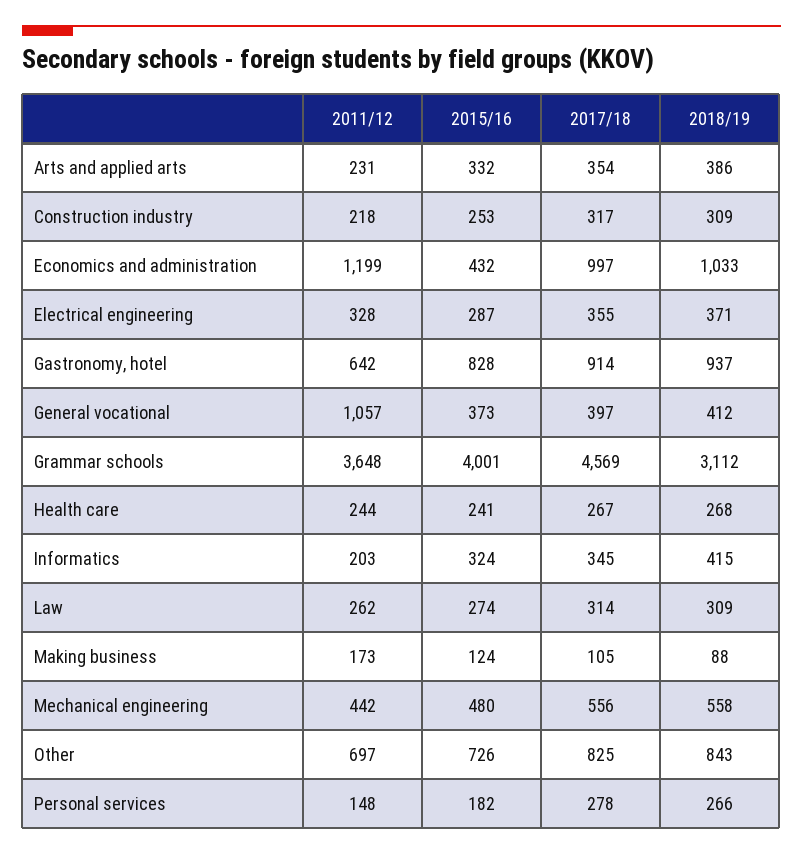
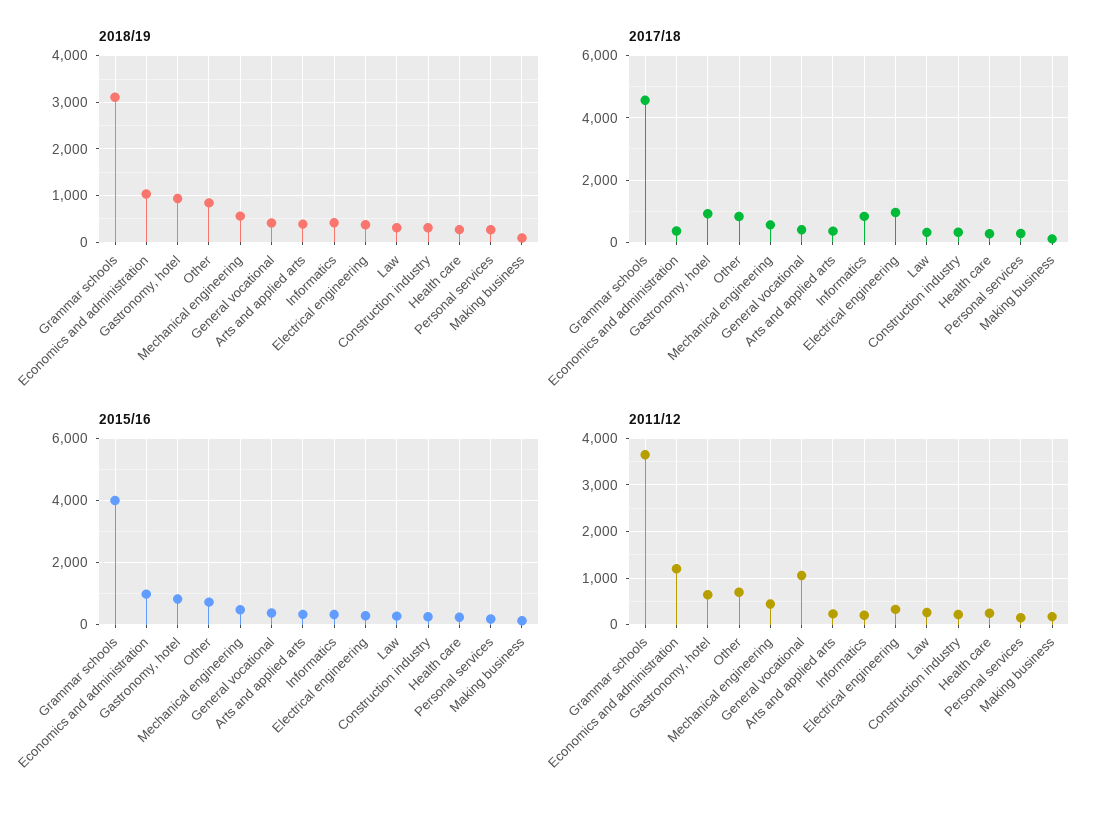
  {
    "2011/12": {
      "Arts and applied arts": 231,
      "Construction industry": 218,
      "Economics and administration": 1199,
      "Electrical engineering": 328,
      "Gastronomy, hotel": 642,
      "General vocational": 1057,
      "Grammar schools": 3648,
      "Health care": 244,
      "Informatics": 203,
      "Law": 262,
      "Making business": 173,
      "Mechanical engineering": 442,
      "Other": 697,
      "Personal services": 148
    },
    "2015/16": {
      "Arts and applied arts": 332,
      "Construction industry": 253,
-     "Economics and administration": 432,
+     "Economics and administration": 1000,
      "Electrical engineering": 287,
      "Gastronomy, hotel": 828,
      "General vocational": 373,
      "Grammar schools": 4001,
      "Health care": 241,
      "Informatics": 324,
      "Law": 274,
      "Making business": 124,
      "Mechanical engineering": 480,
      "Other": 726,
      "Personal services": 182
    },
    "2017/18": {
      "Arts and applied arts": 354,
      "Construction industry": 317,
-     "Economics and administration": 997,
+     "Economics and administration": 400,
-     "Electrical engineering": 355,
+     "Electrical engineering": 1000,
      "Gastronomy, hotel": 914,
      "General vocational": 397,
      "Grammar schools": 4569,
      "Health care": 267,
-     "Informatics": 345,
+     "Informatics": 800,
      "Law": 314,
      "Making business": 105,
      "Mechanical engineering": 556,
      "Other": 825,
      "Personal services": 278
    },
    "2018/19": {
      "Arts and applied arts": 386,
      "Construction industry": 309,
      "Economics and administration": 1033,
      "Electrical engineering": 371,
      "Gastronomy, hotel": 937,
      "General vocational": 412,
      "Grammar schools": 3112,
      "Health care": 268,
      "Informatics": 415,
      "Law": 309,
      "Making business": 88,
      "Mechanical engineering": 558,
      "Other": 843,
      "Personal services": 266
    }
  }

